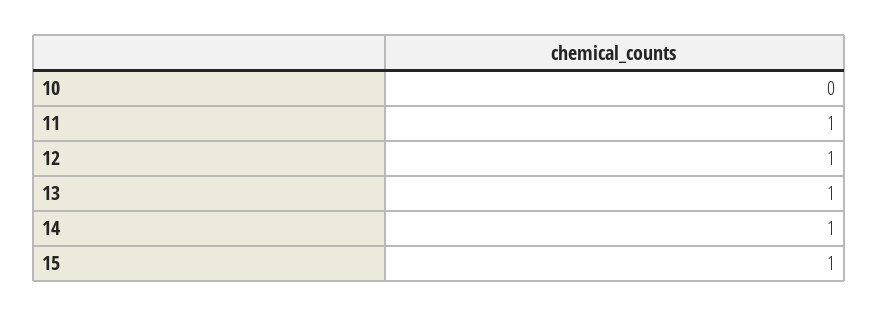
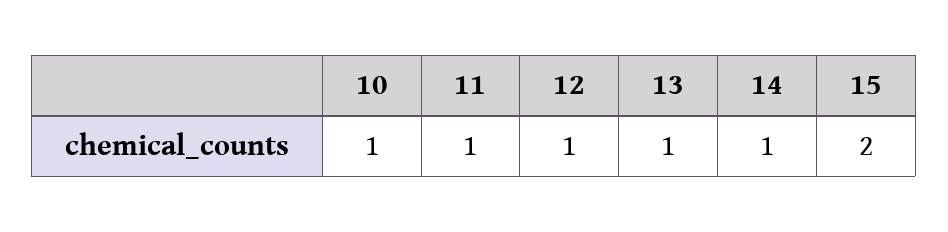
  {
-   "10": 0,
+   "10": 1,
    "11": 1,
    "12": 1,
    "13": 1,
    "14": 1,
-   "15": 1
+   "15": 2
  }

